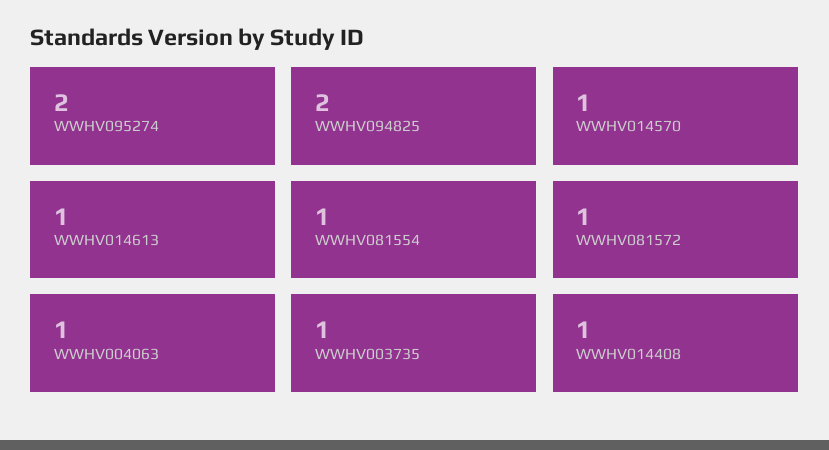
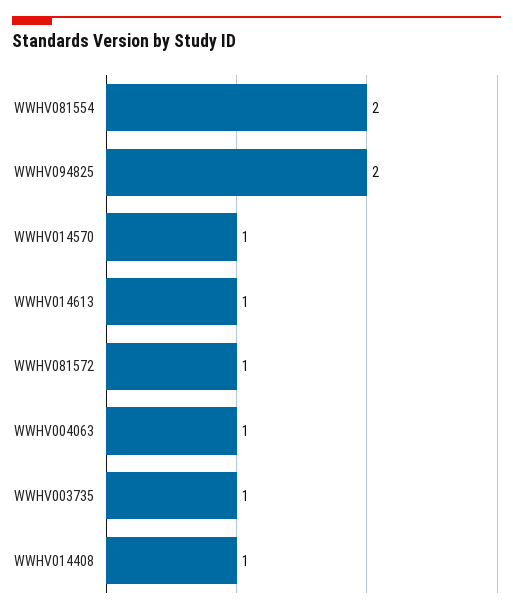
  {
-   "WWHV095274": 2,
    "WWHV094825": 2,
    "WWHV014570": 1,
    "WWHV014613": 1,
-   "WWHV081554": 1,
+   "WWHV081554": 2,
    "WWHV081572": 1,
    "WWHV004063": 1,
    "WWHV003735": 1,
    "WWHV014408": 1
  }

